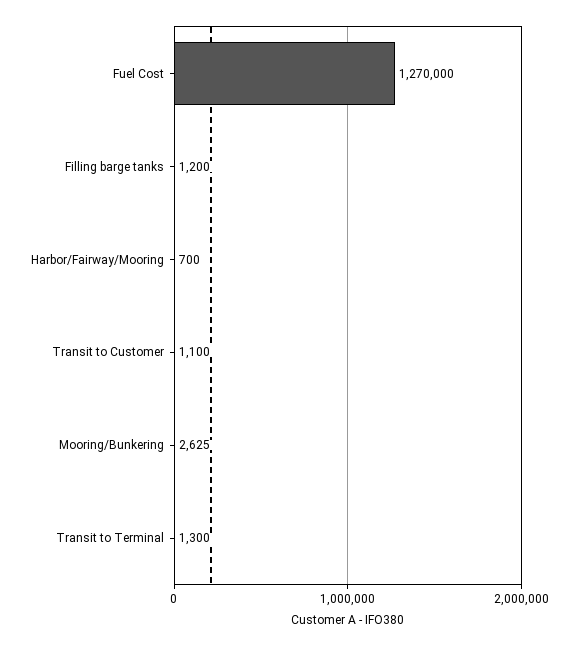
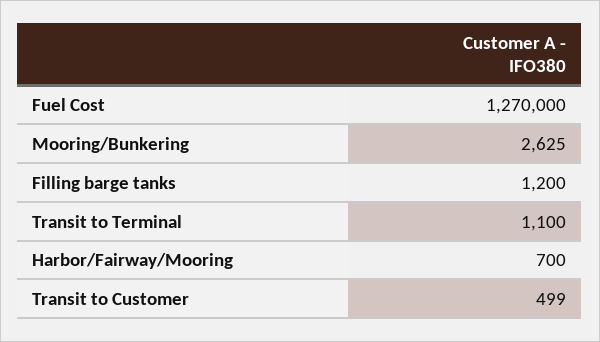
  {
    "Fuel Cost": 1270000,
    "Filling barge tanks": 1200,
    "Harbor/Fairway/Mooring": 700,
-   "Transit to Customer": 1100,
+   "Transit to Customer": 499,
    "Mooring/Bunkering": 2625,
-   "Transit to Terminal": 1300
+   "Transit to Terminal": 1100
  }

